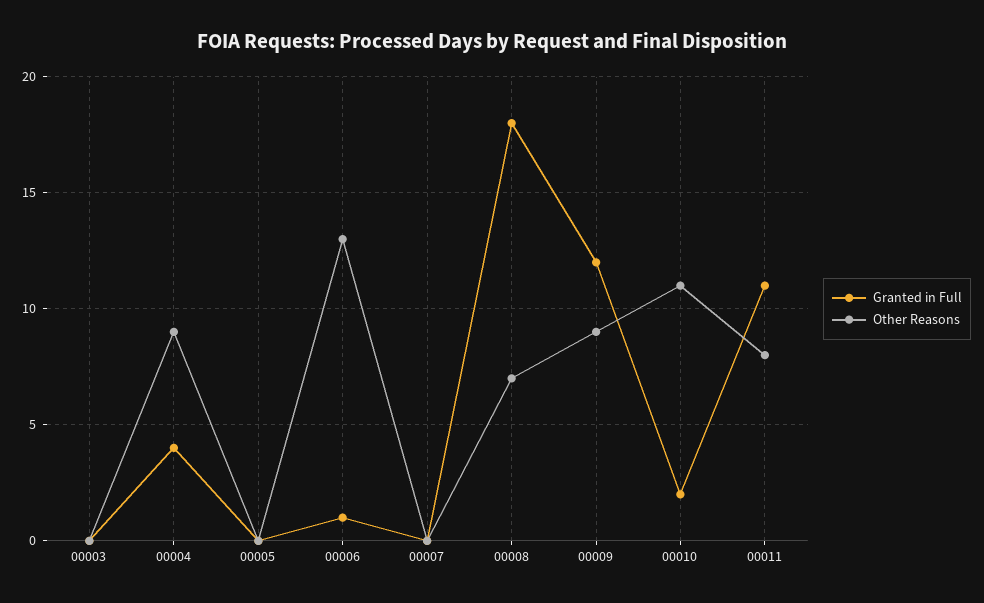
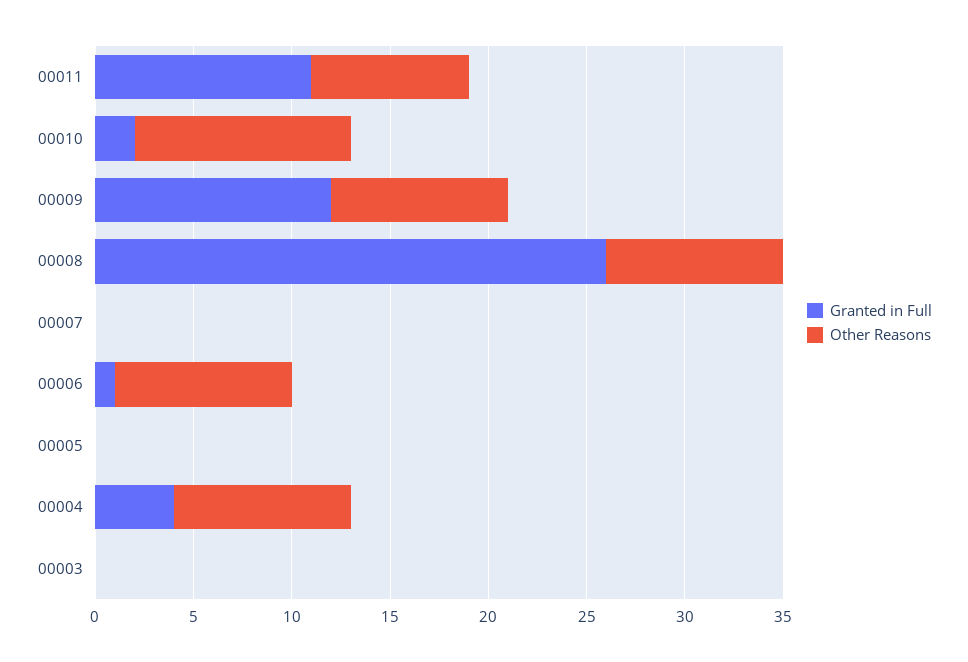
  {
    "Granted in Full": {
      "00003": 0,
      "00004": 4,
      "00005": 0,
      "00006": 1,
      "00007": 0,
-     "00008": 18,
+     "00008": 26,
      "00009": 12,
      "00010": 2,
      "00011": 11
    },
    "Other Reasons": {
      "00003": 0,
      "00004": 9,
      "00005": 0,
-     "00006": 13,
+     "00006": 9,
      "00007": 0,
-     "00008": 7,
+     "00008": 9,
      "00009": 9,
      "00010": 11,
      "00011": 8
    }
  }

